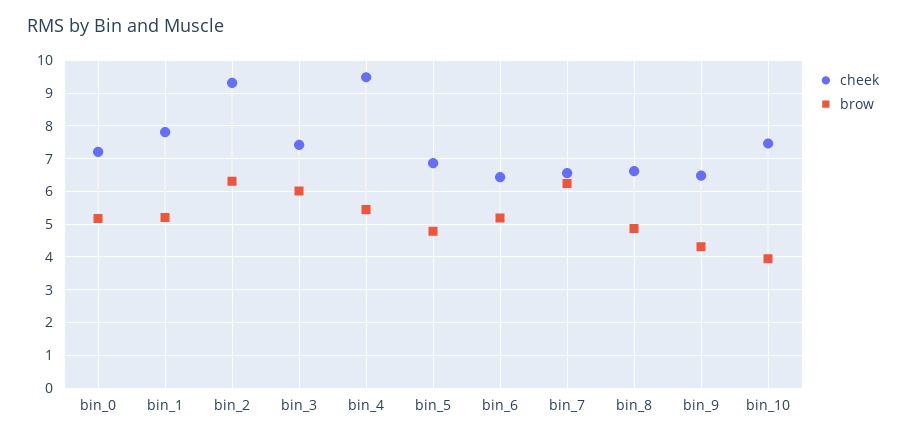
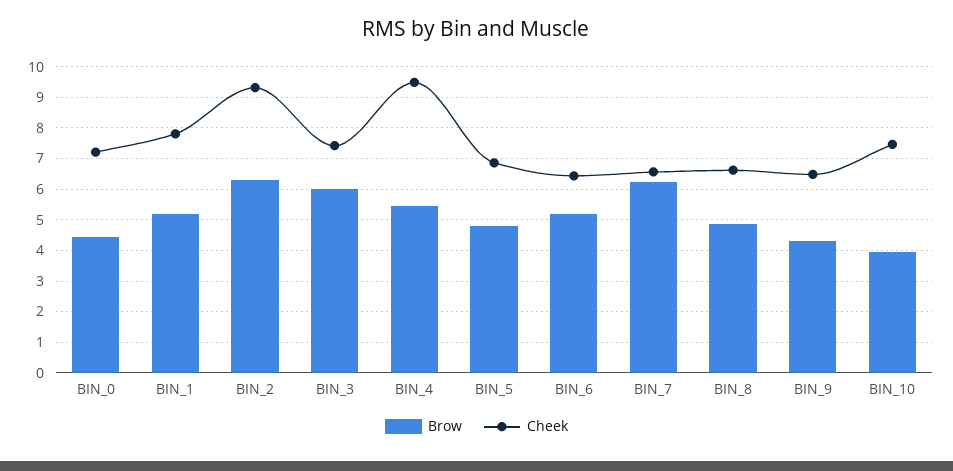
  {
    "cheek": {
      "bin_0": 7.2,
      "bin_1": 7.8,
      "bin_2": 9.4,
      "bin_3": 7.4,
      "bin_4": 9.4,
      "bin_5": 6.8,
      "bin_6": 6.4,
      "bin_7": 6.6,
      "bin_8": 6.6,
      "bin_9": 6.4,
      "bin_10": 7.4
    },
    "brow": {
-     "bin_0": 5.2,
+     "bin_0": 4.4,
      "bin_1": 5.2,
      "bin_2": 6.4,
      "bin_3": 6,
      "bin_4": 5.4,
      "bin_5": 4.8,
      "bin_6": 5.2,
      "bin_7": 6.2,
      "bin_8": 4.8,
      "bin_9": 4.4,
      "bin_10": 4
    }
  }

